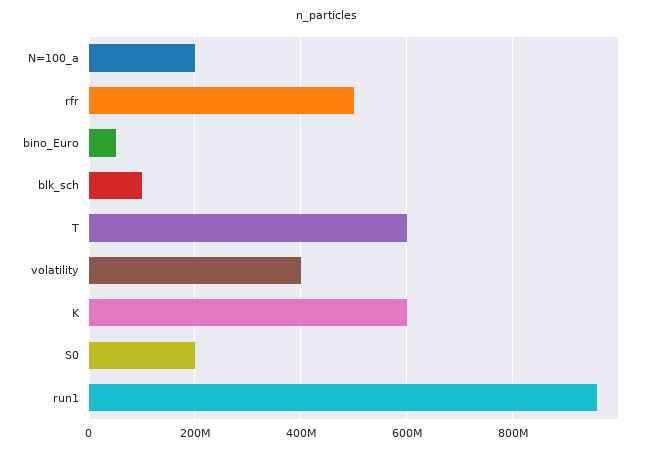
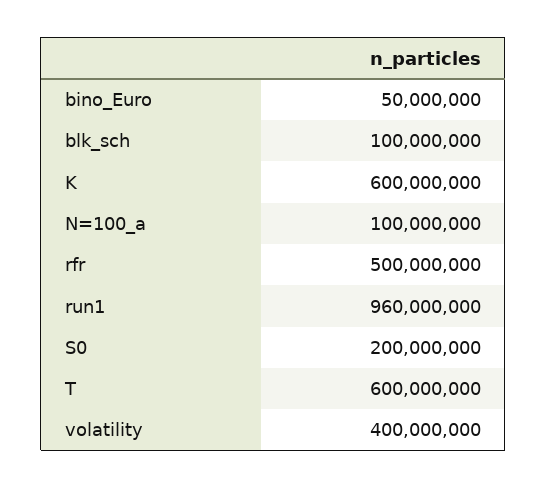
  {
-   "N=100_a": 200000000,
+   "N=100_a": 100000000,
    "rfr": 500000000,
    "bino_Euro": 50000000,
    "blk_sch": 100000000,
    "T": 600000000,
    "volatility": 400000000,
    "K": 600000000,
    "S0": 200000000,
    "run1": 960000000
  }

